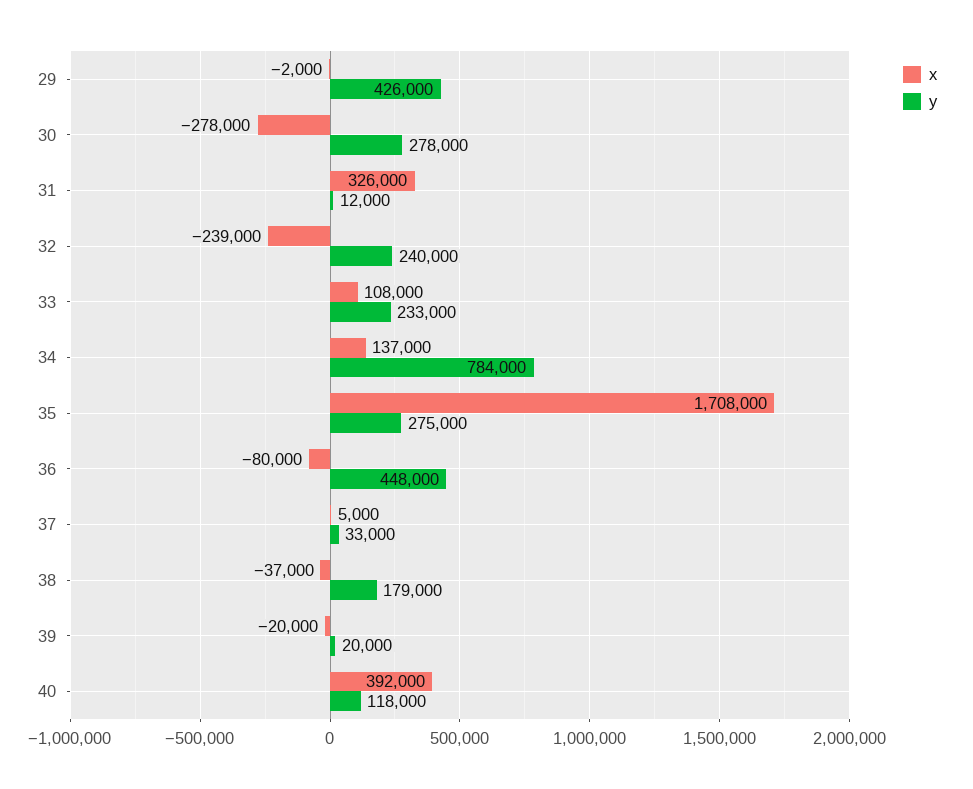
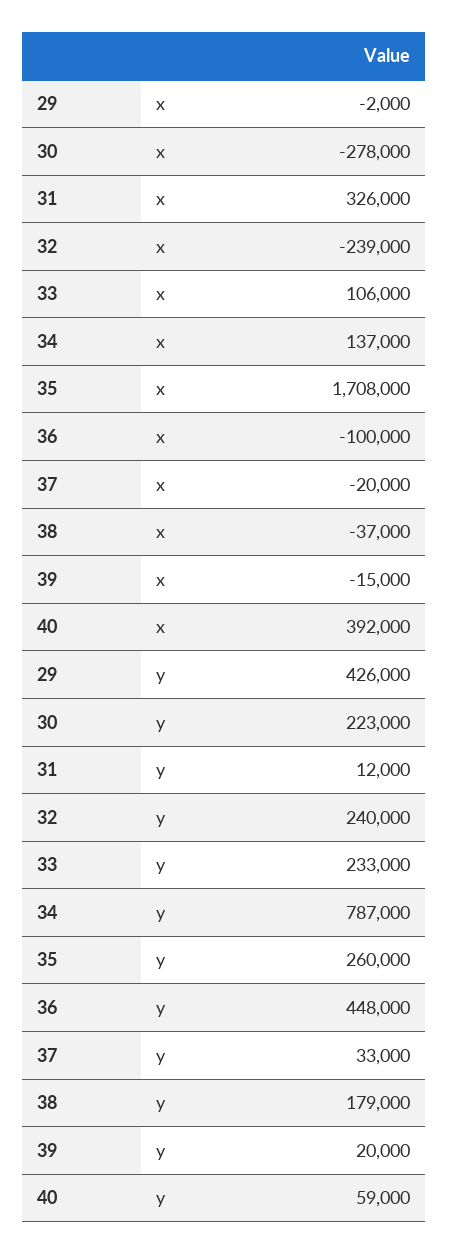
  {
    "x": {
      "29": -2000,
      "30": -278000,
      "31": 326000,
      "32": -239000,
-     "33": 108000,
+     "33": 106000,
      "34": 137000,
      "35": 1708000,
-     "36": -80000,
+     "36": -100000,
-     "37": 5000,
+     "37": -20000,
      "38": -37000,
-     "39": -20000,
+     "39": -15000,
      "40": 392000
    },
    "y": {
      "29": 426000,
-     "30": 278000,
+     "30": 223000,
      "31": 12000,
      "32": 240000,
      "33": 233000,
-     "34": 784000,
+     "34": 787000,
-     "35": 275000,
+     "35": 260000,
      "36": 448000,
      "37": 33000,
      "38": 179000,
      "39": 20000,
-     "40": 118000
+     "40": 59000
    }
  }

